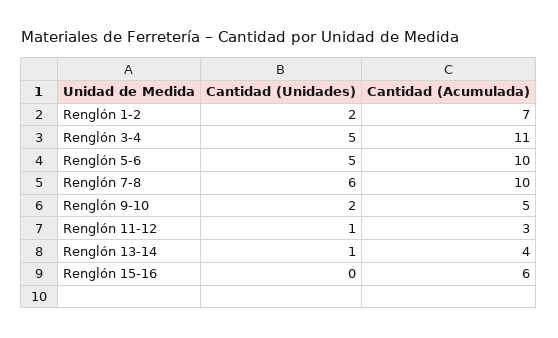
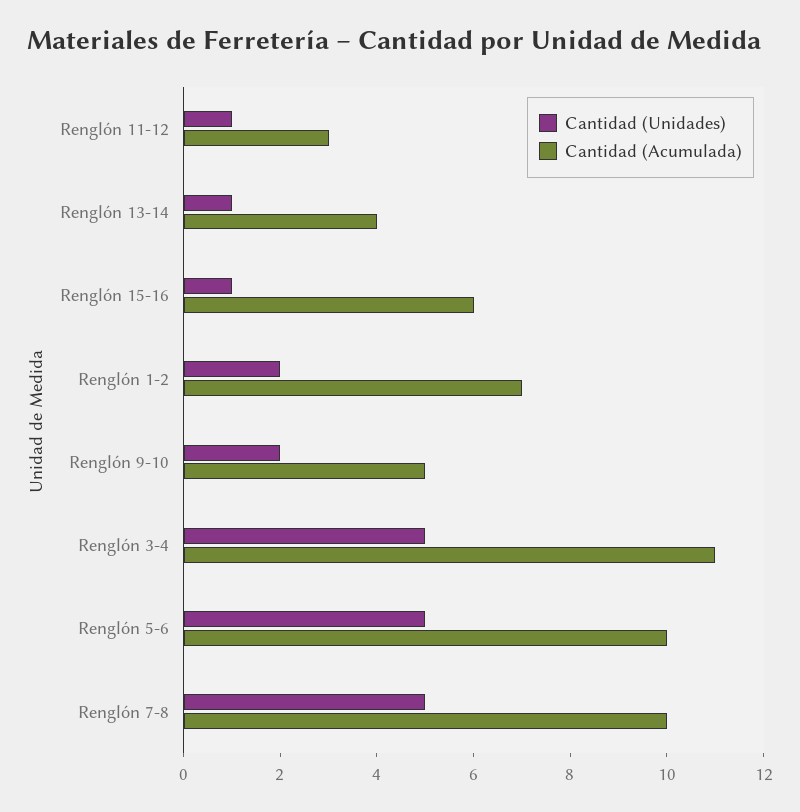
  {
    "Cantidad (Unidades)": {
      "Renglón 1-2": 2,
      "Renglón 3-4": 5,
      "Renglón 5-6": 5,
-     "Renglón 7-8": 6,
+     "Renglón 7-8": 5,
      "Renglón 9-10": 2,
      "Renglón 11-12": 1,
      "Renglón 13-14": 1,
-     "Renglón 15-16": 0
+     "Renglón 15-16": 1
    },
    "Cantidad (Acumulada)": {
      "Renglón 1-2": 7,
      "Renglón 3-4": 11,
      "Renglón 5-6": 10,
      "Renglón 7-8": 10,
      "Renglón 9-10": 5,
      "Renglón 11-12": 3,
      "Renglón 13-14": 4,
      "Renglón 15-16": 6
    }
  }

